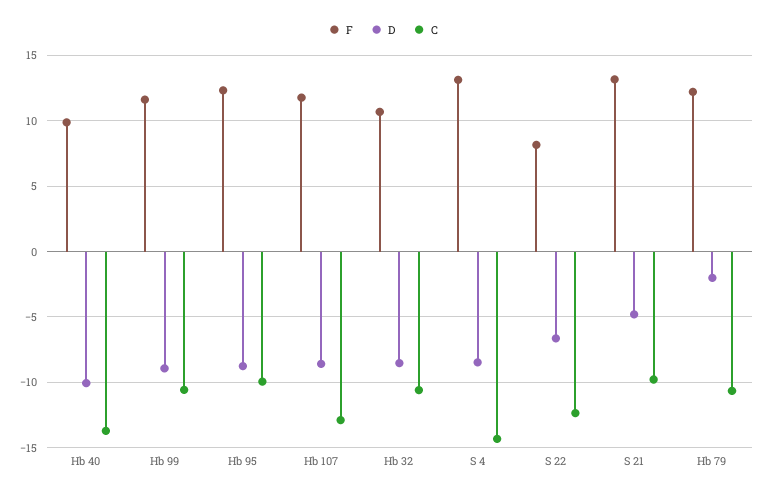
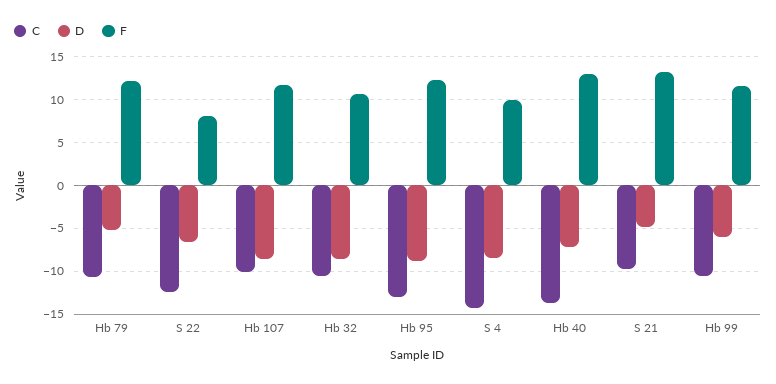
  {
    "F": {
-     "Hb 40": 10,
+     "Hb 40": 13,
      "Hb 99": 11.5,
      "Hb 95": 12.5,
      "Hb 107": 12,
      "Hb 32": 10.5,
-     "S 4": 13,
+     "S 4": 10,
      "S 22": 8,
      "S 21": 13,
      "Hb 79": 12
    },
    "D": {
-     "Hb 40": -10,
+     "Hb 40": -7,
-     "Hb 99": -9,
+     "Hb 99": -6,
      "Hb 95": -9,
      "Hb 107": -8.5,
      "Hb 32": -8.5,
      "S 4": -8.5,
      "S 22": -6.5,
      "S 21": -5,
-     "Hb 79": -2
+     "Hb 79": -5
    },
    "C": {
      "Hb 40": -13.5,
      "Hb 99": -10.5,
-     "Hb 95": -10,
+     "Hb 95": -13,
-     "Hb 107": -13,
+     "Hb 107": -10,
      "Hb 32": -10.5,
      "S 4": -14.5,
      "S 22": -12.5,
      "S 21": -10,
      "Hb 79": -10.5
    }
  }

